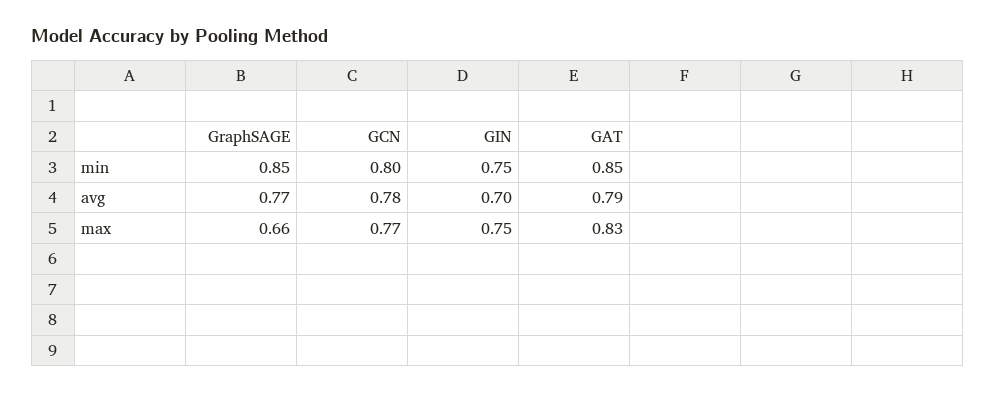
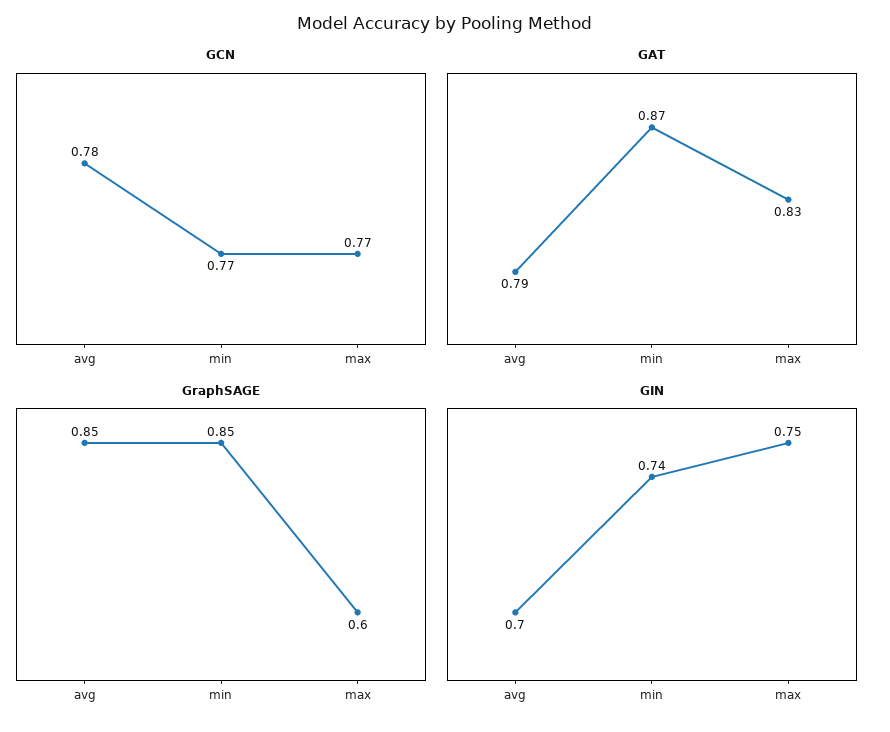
  {
    "GraphSAGE": {
      "min": 0.85,
-     "avg": 0.77,
+     "avg": 0.85,
-     "max": 0.66
+     "max": 0.6
    },
    "GCN": {
-     "min": 0.8,
+     "min": 0.77,
      "avg": 0.78,
      "max": 0.77
    },
    "GIN": {
-     "min": 0.75,
+     "min": 0.74,
      "avg": 0.7,
      "max": 0.75
    },
    "GAT": {
-     "min": 0.85,
+     "min": 0.87,
      "avg": 0.79,
      "max": 0.83
    }
  }

